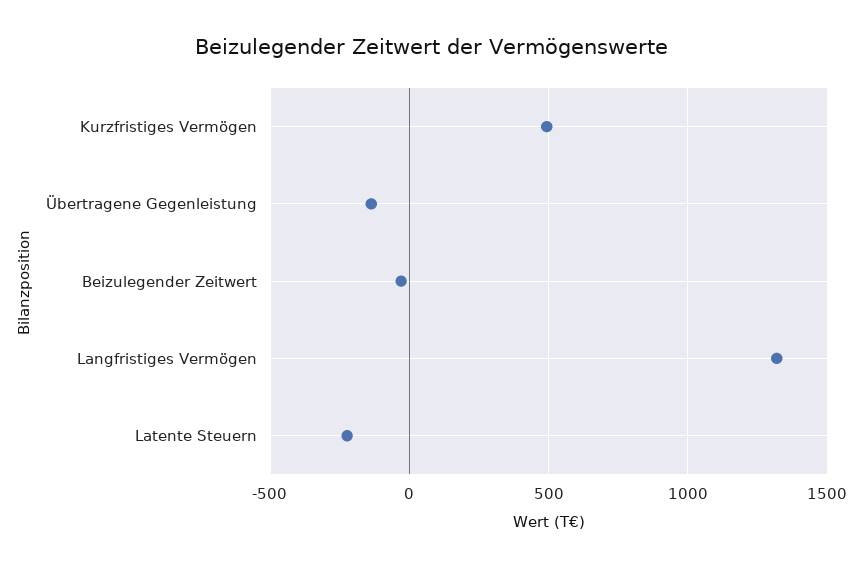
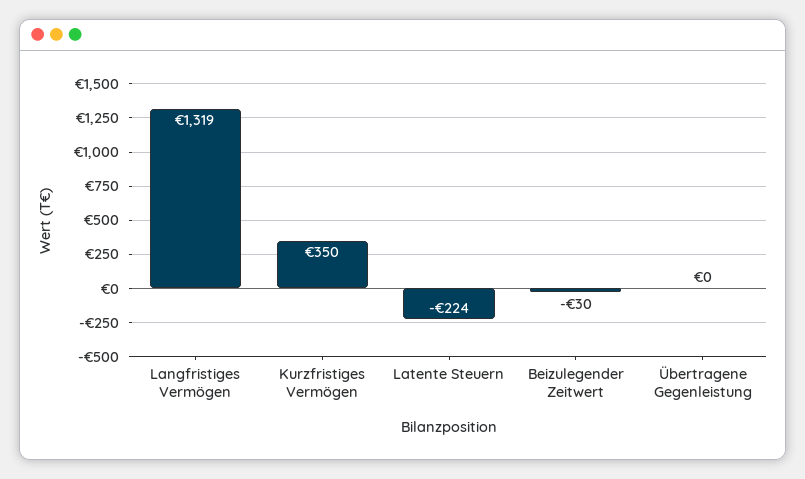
  {
-   "Kurzfristiges Vermögen": 500,
+   "Kurzfristiges Vermögen": 350,
-   "Übertragene Gegenleistung": -150,
+   "Übertragene Gegenleistung": 0,
    "Beizulegender Zeitwert": -30,
    "Langfristiges Vermögen": 1319,
    "Latente Steuern": -224
  }

